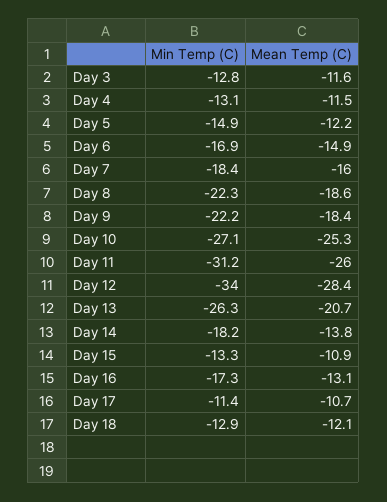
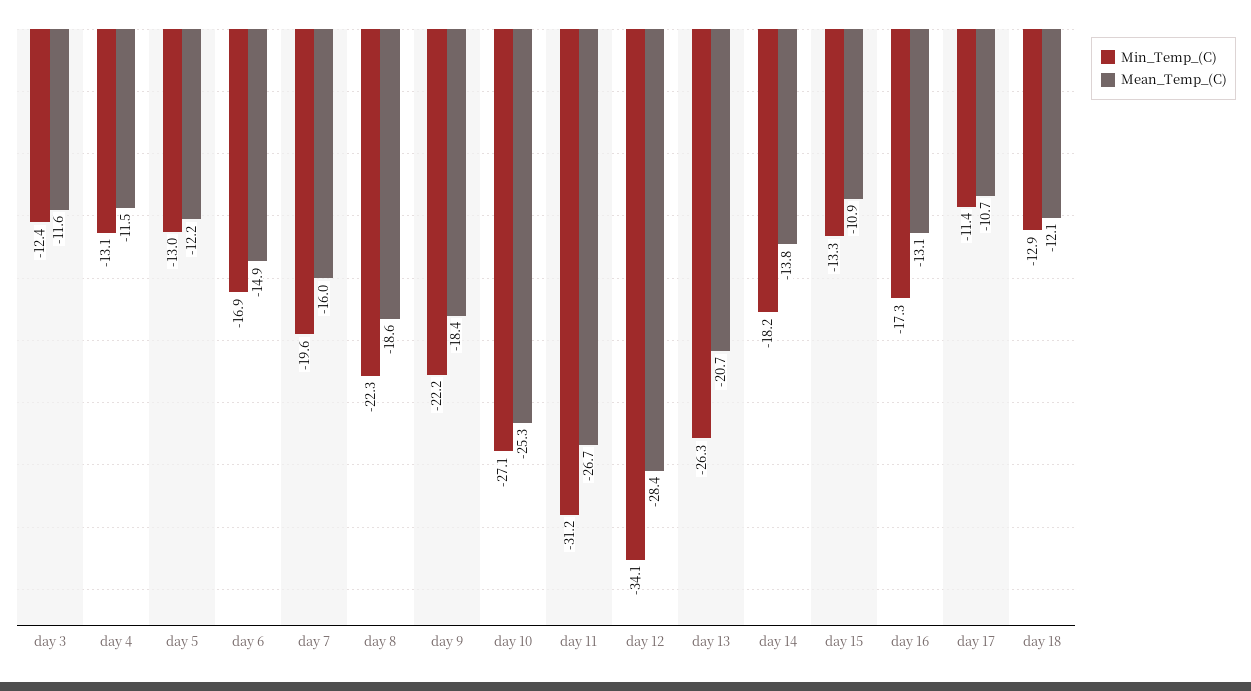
  {
    "Min Temp (C)": {
-     "Day 3": -12.8,
+     "Day 3": -12.4,
      "Day 4": -13.1,
-     "Day 5": -14.9,
+     "Day 5": -13,
      "Day 6": -16.9,
-     "Day 7": -18.4,
+     "Day 7": -19.6,
      "Day 8": -22.3,
      "Day 9": -22.2,
      "Day 10": -27.1,
      "Day 11": -31.2,
-     "Day 12": -34,
+     "Day 12": -34.1,
      "Day 13": -26.3,
      "Day 14": -18.2,
      "Day 15": -13.3,
      "Day 16": -17.3,
      "Day 17": -11.4,
      "Day 18": -12.9
    },
    "Mean Temp (C)": {
      "Day 3": -11.6,
      "Day 4": -11.5,
      "Day 5": -12.2,
      "Day 6": -14.9,
      "Day 7": -16,
      "Day 8": -18.6,
      "Day 9": -18.4,
      "Day 10": -25.3,
-     "Day 11": -26,
+     "Day 11": -26.7,
      "Day 12": -28.4,
      "Day 13": -20.7,
      "Day 14": -13.8,
      "Day 15": -10.9,
      "Day 16": -13.1,
      "Day 17": -10.7,
      "Day 18": -12.1
    }
  }

